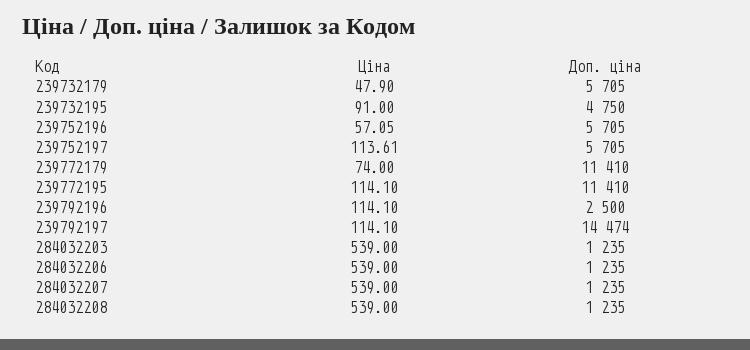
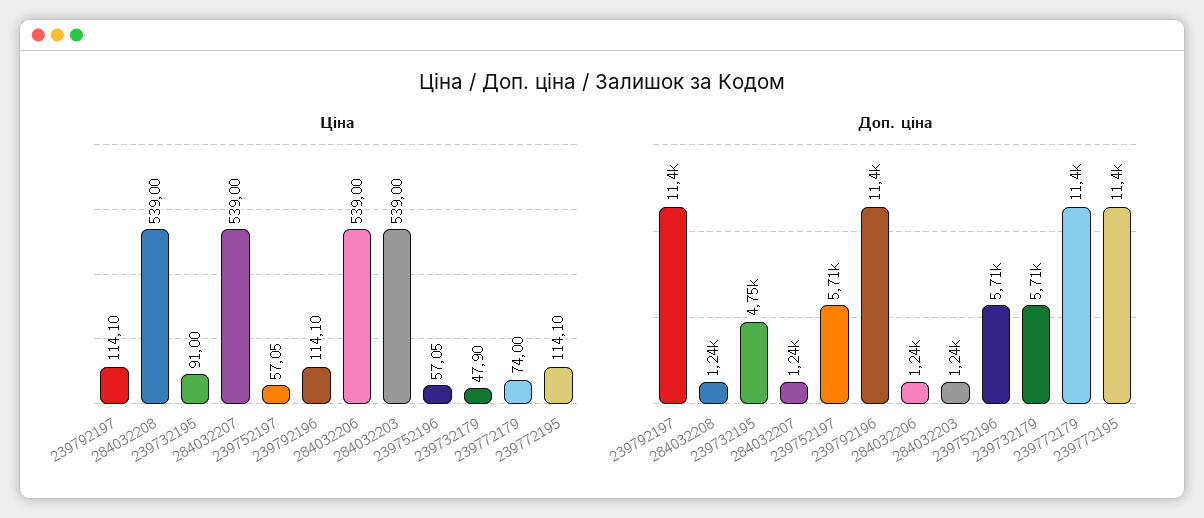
  {
    "Ціна": {
      "239732179": 47.9,
      "239732195": 91,
      "239752196": 57.05,
-     "239752197": 113.61,
+     "239752197": 57.05,
      "239772179": 74,
      "239772195": 114.1,
      "239792196": 114.1,
      "239792197": 114.1,
      "284032203": 539,
      "284032206": 539,
      "284032207": 539,
      "284032208": 539
    },
    "Доп. ціна": {
      "239732179": 5705,
      "239732195": 4750,
      "239752196": 5705,
      "239752197": 5705,
      "239772179": 11410,
      "239772195": 11410,
-     "239792196": 2500,
+     "239792196": 11400,
-     "239792197": 14474,
+     "239792197": 11400,
      "284032203": 1235,
      "284032206": 1235,
      "284032207": 1235,
      "284032208": 1235
    }
  }

